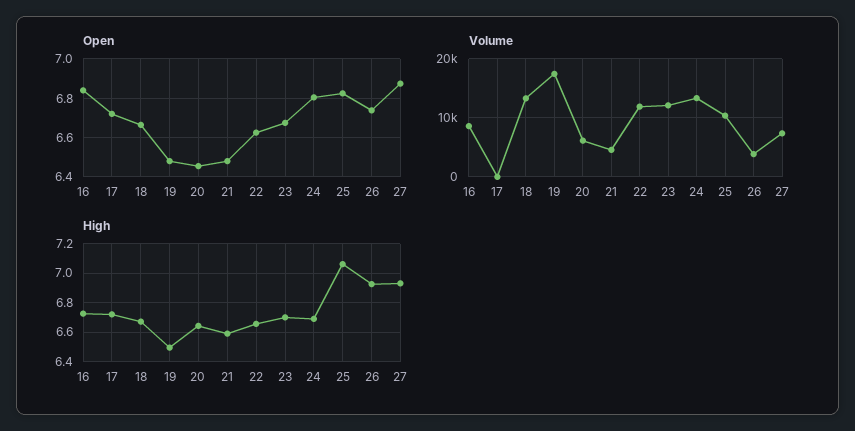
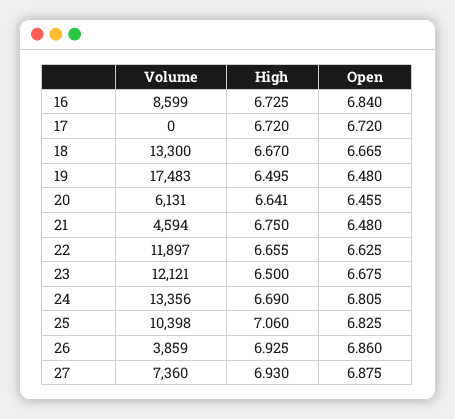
  {
    "Open": {
      "16": 6.84,
      "17": 6.72,
      "18": 6.665,
      "19": 6.48,
      "20": 6.455,
      "21": 6.48,
      "22": 6.625,
      "23": 6.675,
      "24": 6.805,
      "25": 6.825,
-     "26": 6.75,
+     "26": 6.86,
      "27": 6.875
    },
    "Volume": {
      "16": 8599,
      "17": 0,
      "18": 13300,
      "19": 17483,
      "20": 6131,
      "21": 4594,
      "22": 11897,
      "23": 12121,
      "24": 13356,
      "25": 10398,
      "26": 3859,
      "27": 7360
    },
    "High": {
      "16": 6.725,
      "17": 6.72,
      "18": 6.67,
      "19": 6.495,
      "20": 6.641,
-     "21": 6.6,
+     "21": 6.75,
      "22": 6.655,
-     "23": 6.7,
+     "23": 6.5,
      "24": 6.69,
      "25": 7.06,
      "26": 6.925,
      "27": 6.93
    }
  }

